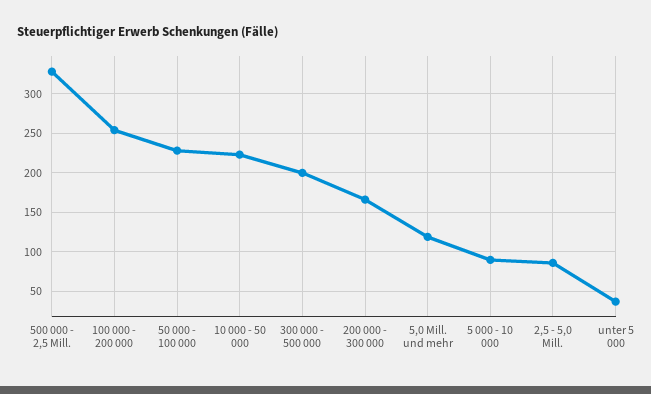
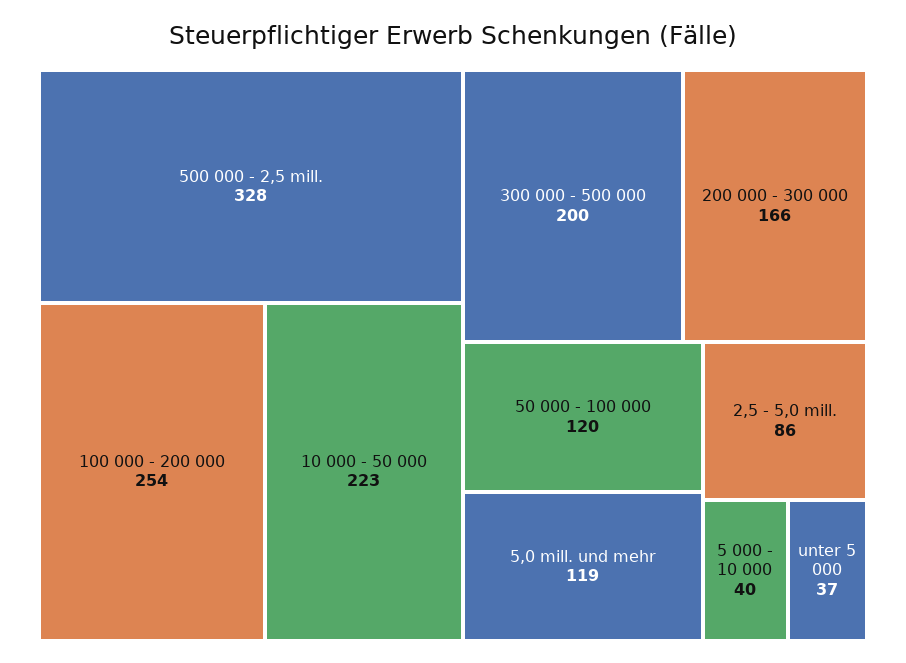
  {
    "500 000 - 2,5 Mill.": 328,
    "100 000 - 200 000": 254,
-   "50 000 - 100 000": 230,
+   "50 000 - 100 000": 120,
    "10 000 - 50 000": 223,
    "300 000 - 500 000": 200,
    "200 000 - 300 000": 166,
    "5,0 Mill. und mehr": 119,
-   "5 000 - 10 000": 90,
+   "5 000 - 10 000": 40,
    "2,5 - 5,0 Mill.": 86,
    "unter 5 000": 37
  }

